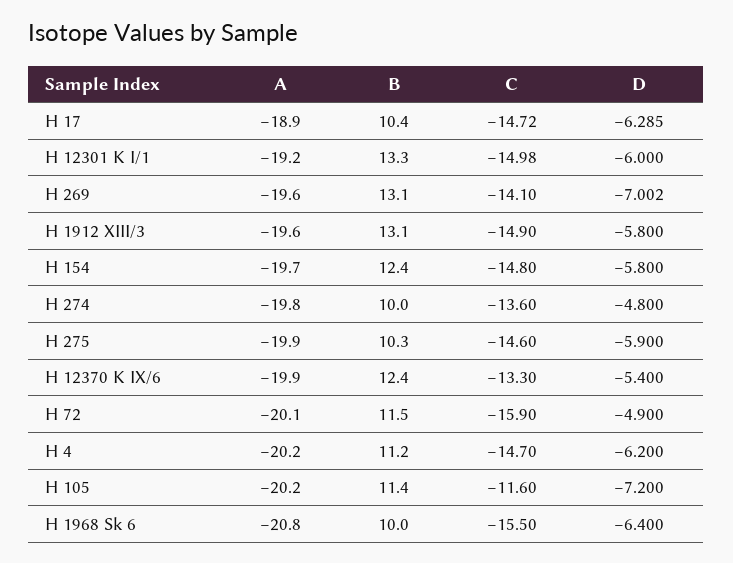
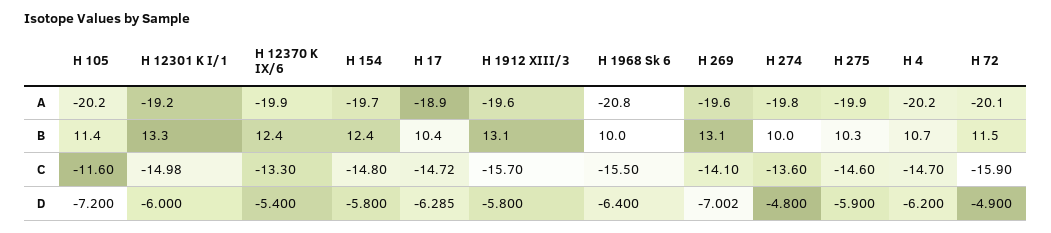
  {
    "A": {
      "H 17": -18.9,
      "H 12301 K I/1": -19.2,
      "H 269": -19.6,
      "H 1912 XIII/3": -19.6,
      "H 154": -19.7,
      "H 274": -19.8,
      "H 275": -19.9,
      "H 12370 K IX/6": -19.9,
      "H 72": -20.1,
      "H 4": -20.2,
      "H 105": -20.2,
      "H 1968 Sk 6": -20.8
    },
    "B": {
      "H 17": 10.4,
      "H 12301 K I/1": 13.3,
      "H 269": 13.1,
      "H 1912 XIII/3": 13.1,
      "H 154": 12.4,
      "H 274": 10,
      "H 275": 10.3,
      "H 12370 K IX/6": 12.4,
      "H 72": 11.5,
-     "H 4": 11.2,
+     "H 4": 10.7,
      "H 105": 11.4,
      "H 1968 Sk 6": 10
    },
    "C": {
      "H 17": -14.72,
      "H 12301 K I/1": -14.98,
      "H 269": -14.1,
-     "H 1912 XIII/3": -14.9,
+     "H 1912 XIII/3": -15.7,
      "H 154": -14.8,
      "H 274": -13.6,
      "H 275": -14.6,
      "H 12370 K IX/6": -13.3,
      "H 72": -15.9,
      "H 4": -14.7,
      "H 105": -11.6,
      "H 1968 Sk 6": -15.5
    },
    "D": {
      "H 17": -6.285,
      "H 12301 K I/1": -6,
      "H 269": -7.002,
      "H 1912 XIII/3": -5.8,
      "H 154": -5.8,
      "H 274": -4.8,
      "H 275": -5.9,
      "H 12370 K IX/6": -5.4,
      "H 72": -4.9,
      "H 4": -6.2,
      "H 105": -7.2,
      "H 1968 Sk 6": -6.4
    }
  }

